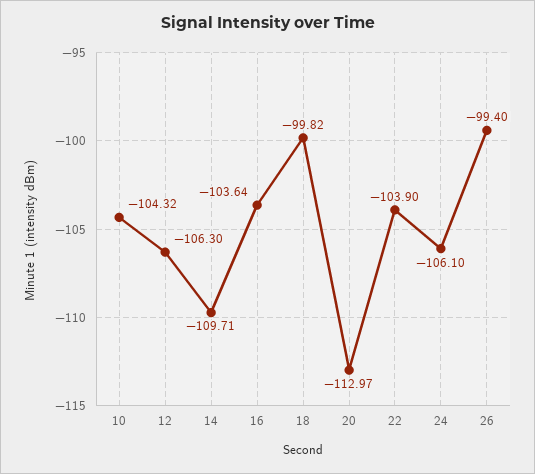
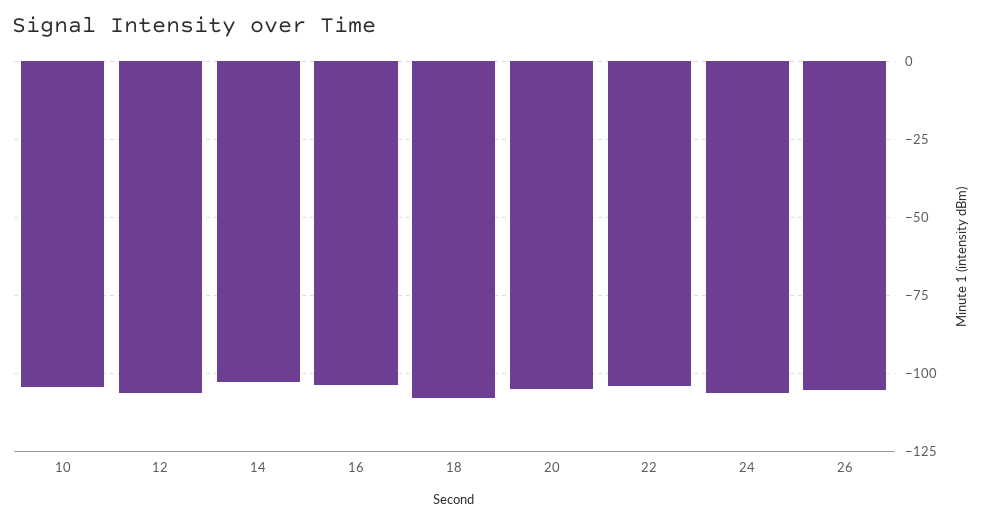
  {
    "10": -104.32,
    "12": -106.3,
-   "14": -109.71,
+   "14": -102.5,
    "16": -103.64,
-   "18": -99.82,
+   "18": -107.5,
-   "20": -112.97,
+   "20": -105,
    "22": -103.9,
    "24": -106.1,
-   "26": -99.4
+   "26": -105
  }

